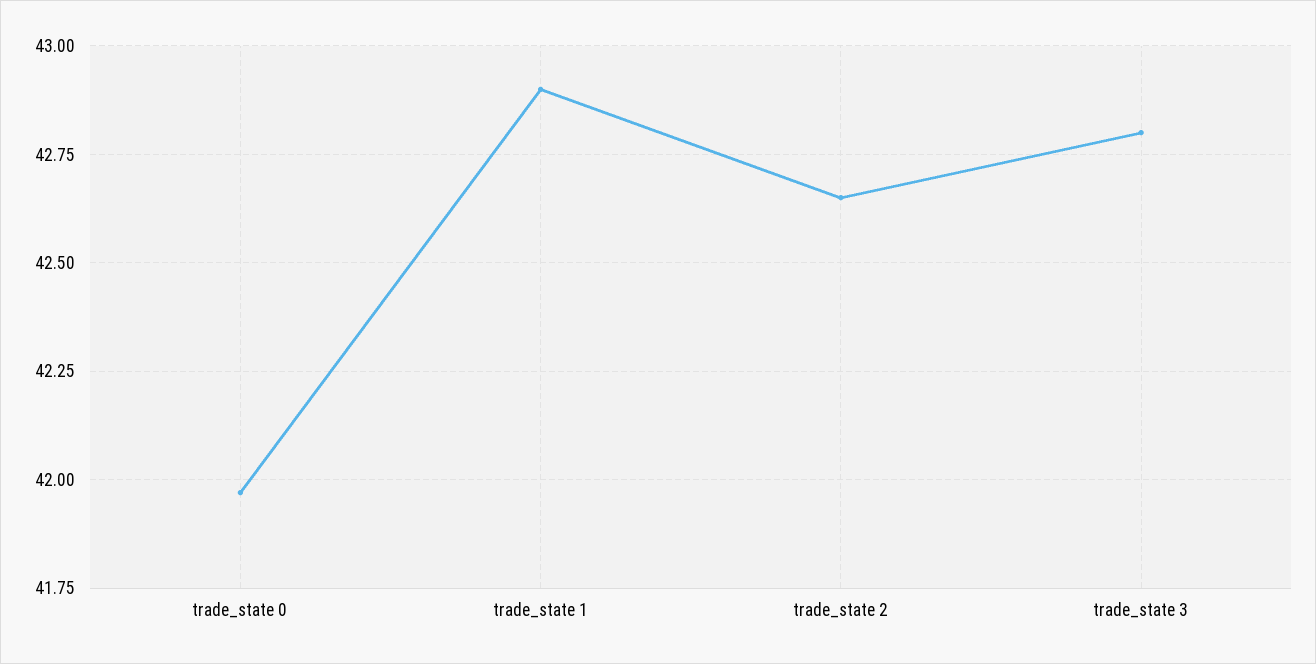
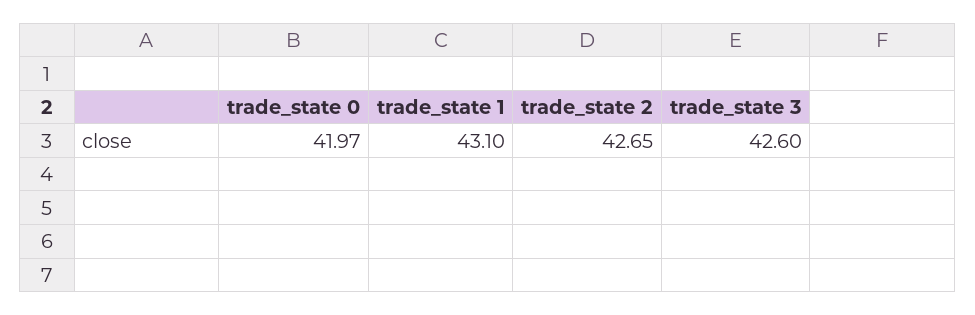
  {
    "trade_state 0": 41.97,
-   "trade_state 1": 42.9,
+   "trade_state 1": 43.1,
    "trade_state 2": 42.65,
-   "trade_state 3": 42.8
+   "trade_state 3": 42.6
  }

